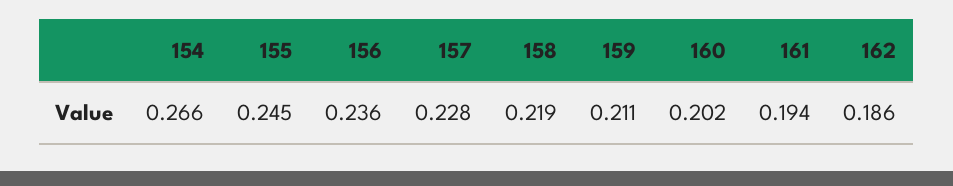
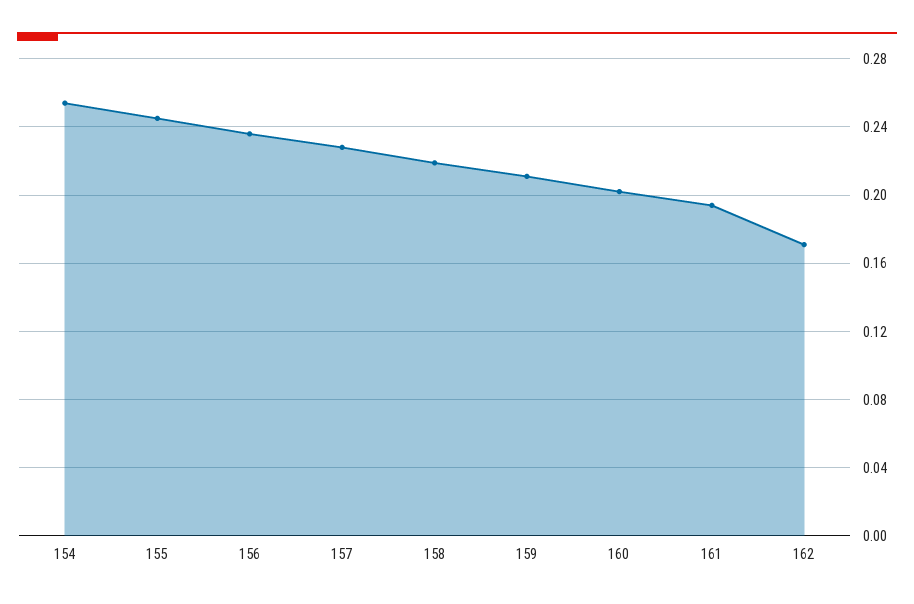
  {
-   "154": 0.266,
+   "154": 0.255,
    "155": 0.245,
    "156": 0.236,
    "157": 0.228,
    "158": 0.219,
    "159": 0.211,
    "160": 0.202,
    "161": 0.194,
-   "162": 0.186
+   "162": 0.17
  }

